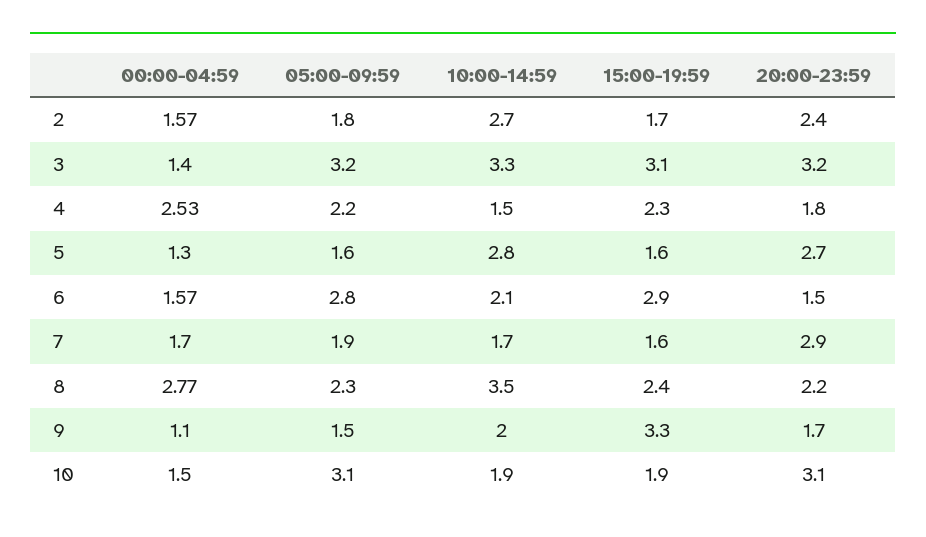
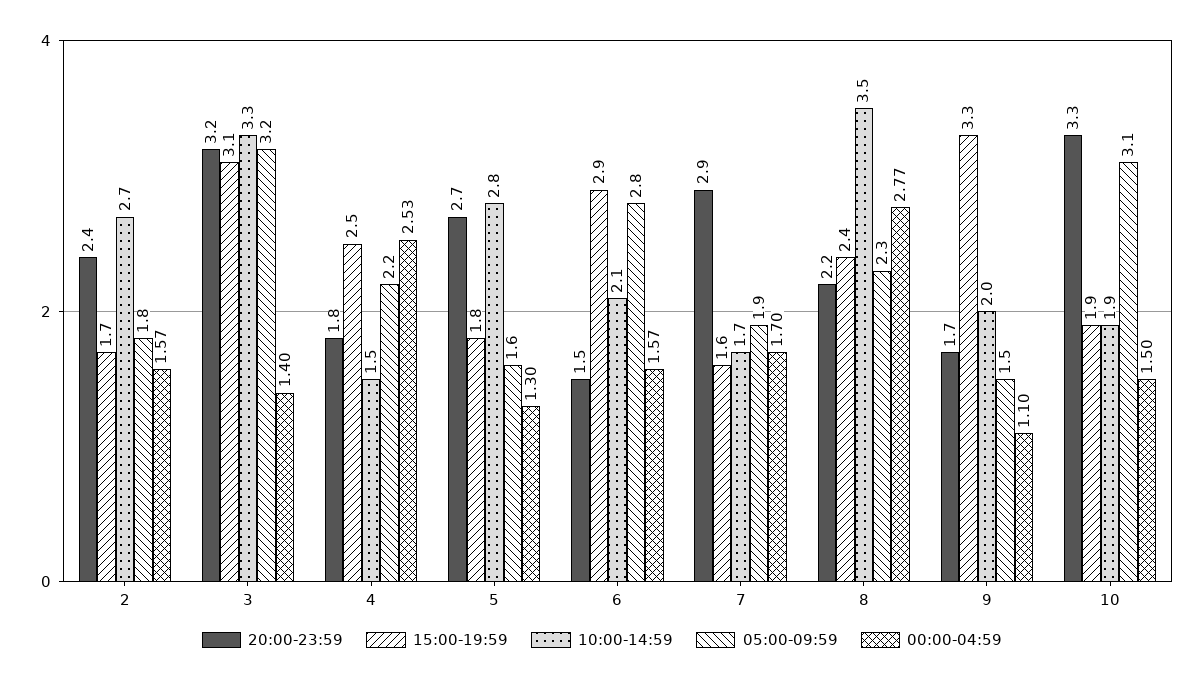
  {
    "00:00-04:59": {
      "2": 1.57,
      "3": 1.4,
      "4": 2.53,
      "5": 1.3,
      "6": 1.57,
      "7": 1.7,
      "8": 2.77,
      "9": 1.1,
      "10": 1.5
    },
    "05:00-09:59": {
      "2": 1.8,
      "3": 3.2,
      "4": 2.2,
      "5": 1.6,
      "6": 2.8,
      "7": 1.9,
      "8": 2.3,
      "9": 1.5,
      "10": 3.1
    },
    "10:00-14:59": {
      "2": 2.7,
      "3": 3.3,
      "4": 1.5,
      "5": 2.8,
      "6": 2.1,
      "7": 1.7,
      "8": 3.5,
      "9": 2,
      "10": 1.9
    },
    "15:00-19:59": {
      "2": 1.7,
      "3": 3.1,
-     "4": 2.3,
+     "4": 2.5,
-     "5": 1.6,
+     "5": 1.8,
      "6": 2.9,
      "7": 1.6,
      "8": 2.4,
      "9": 3.3,
      "10": 1.9
    },
    "20:00-23:59": {
      "2": 2.4,
      "3": 3.2,
      "4": 1.8,
      "5": 2.7,
      "6": 1.5,
      "7": 2.9,
      "8": 2.2,
      "9": 1.7,
-     "10": 3.1
+     "10": 3.3
    }
  }

